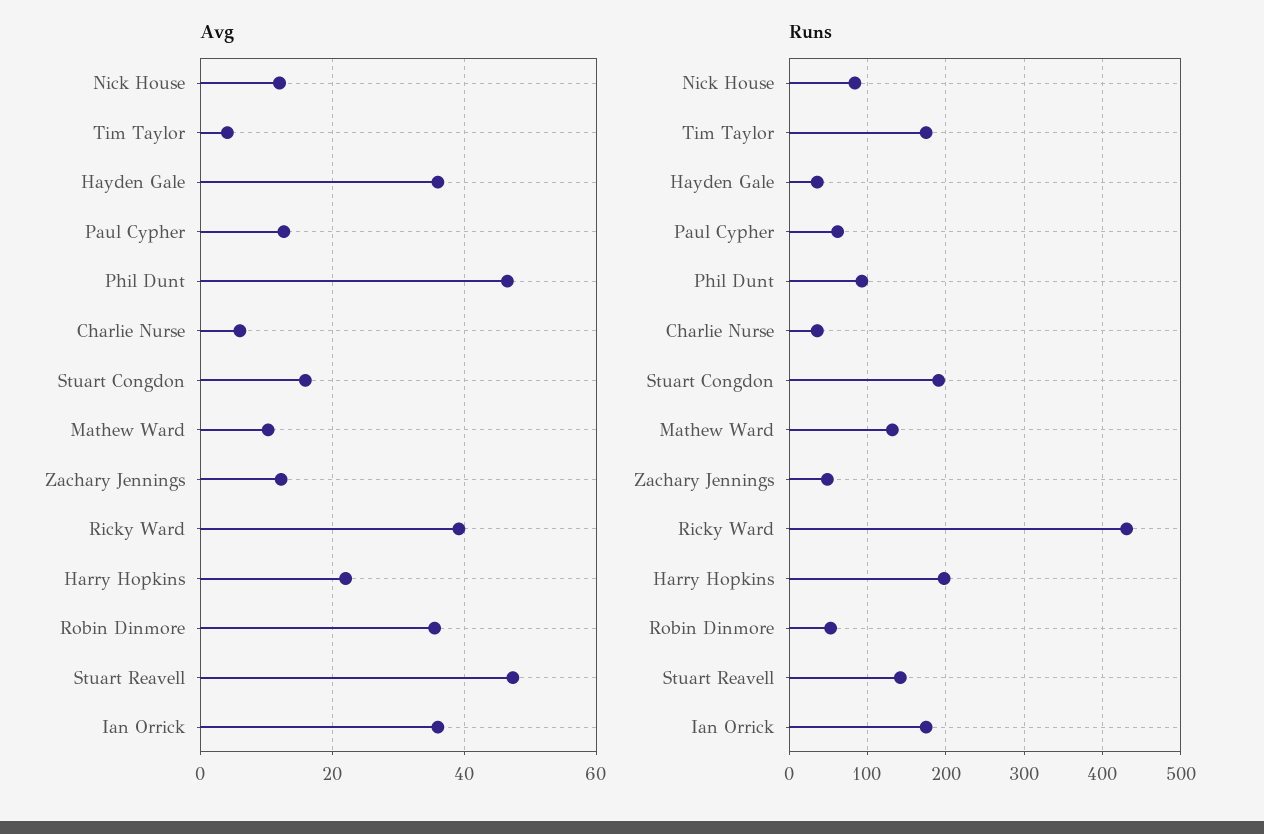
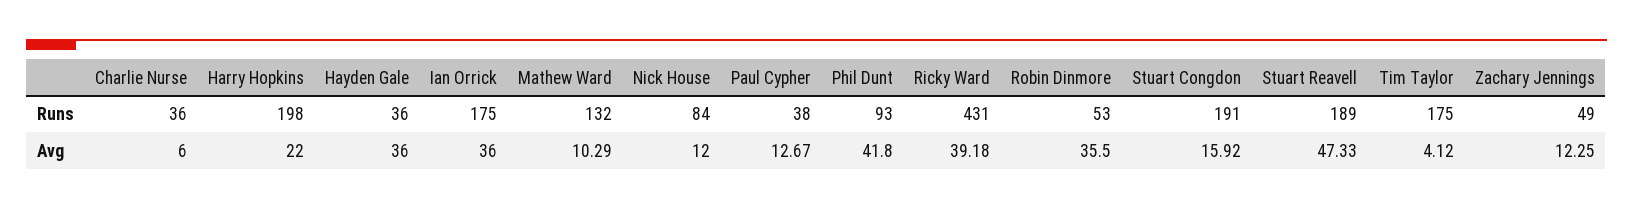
  {
    "Avg": {
      "Nick House": 12,
      "Tim Taylor": 4.12,
      "Hayden Gale": 36,
      "Paul Cypher": 12.67,
-     "Phil Dunt": 46,
+     "Phil Dunt": 41.8,
      "Charlie Nurse": 6,
      "Stuart Congdon": 15.92,
      "Mathew Ward": 10.29,
      "Zachary Jennings": 12.25,
      "Ricky Ward": 39.18,
      "Harry Hopkins": 22,
      "Robin Dinmore": 35.5,
      "Stuart Reavell": 47.33,
      "Ian Orrick": 36
    },
    "Runs": {
      "Nick House": 84,
      "Tim Taylor": 175,
      "Hayden Gale": 36,
-     "Paul Cypher": 60,
+     "Paul Cypher": 38,
      "Phil Dunt": 93,
      "Charlie Nurse": 36,
      "Stuart Congdon": 191,
      "Mathew Ward": 132,
      "Zachary Jennings": 49,
      "Ricky Ward": 431,
      "Harry Hopkins": 198,
      "Robin Dinmore": 53,
-     "Stuart Reavell": 140,
+     "Stuart Reavell": 189,
      "Ian Orrick": 175
    }
  }

